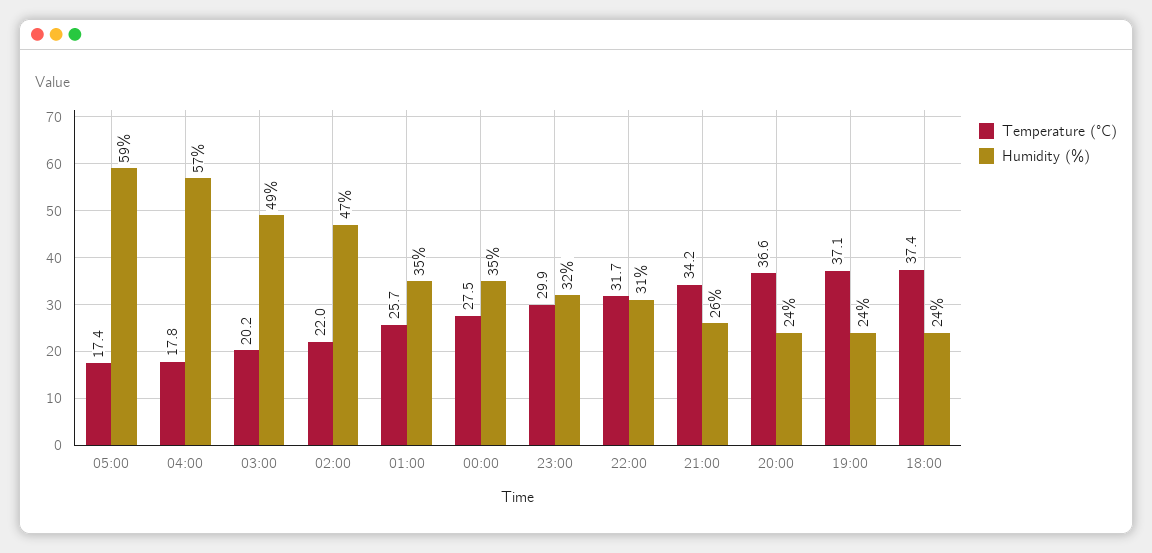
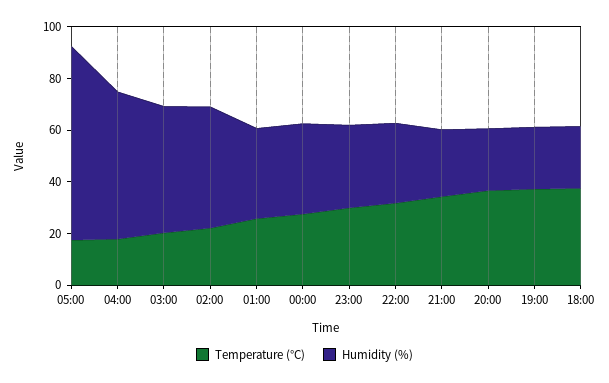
  {
    "Temperature (°C)": {
      "05:00": 17.4,
      "04:00": 17.8,
      "03:00": 20.2,
      "02:00": 22,
      "01:00": 25.7,
      "00:00": 27.5,
      "23:00": 29.9,
      "22:00": 31.7,
      "21:00": 34.2,
      "20:00": 36.6,
      "19:00": 37.1,
      "18:00": 37.4
    },
    "Humidity (%)": {
-     "05:00": 59,
+     "05:00": 75,
      "04:00": 57,
      "03:00": 49,
      "02:00": 47,
      "01:00": 35,
      "00:00": 35,
      "23:00": 32,
      "22:00": 31,
      "21:00": 26,
      "20:00": 24,
      "19:00": 24,
      "18:00": 24
    }
  }

